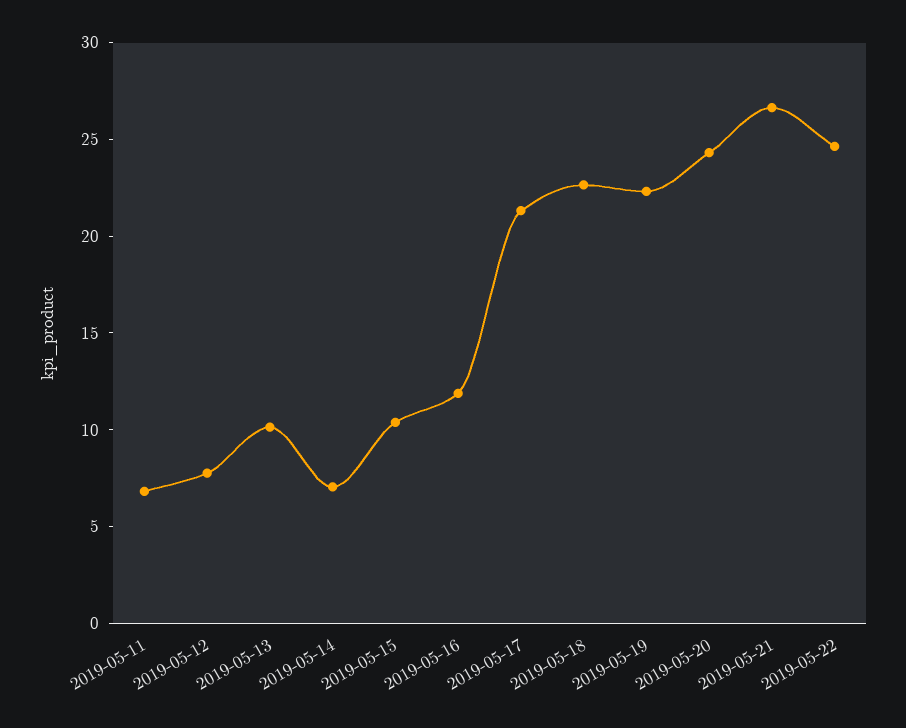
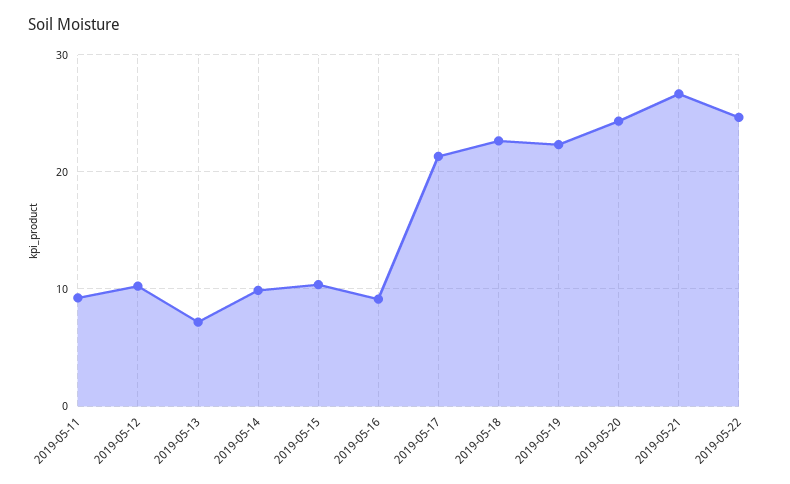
  {
-   "2019-05-11": 7,
+   "2019-05-11": 9,
-   "2019-05-12": 8,
+   "2019-05-12": 10,
-   "2019-05-13": 10,
+   "2019-05-13": 7,
-   "2019-05-14": 7,
+   "2019-05-14": 10,
    "2019-05-15": 10,
-   "2019-05-16": 12,
+   "2019-05-16": 9,
    "2019-05-17": 21,
    "2019-05-18": 23,
    "2019-05-19": 22,
    "2019-05-20": 24,
    "2019-05-21": 27,
    "2019-05-22": 25
  }

